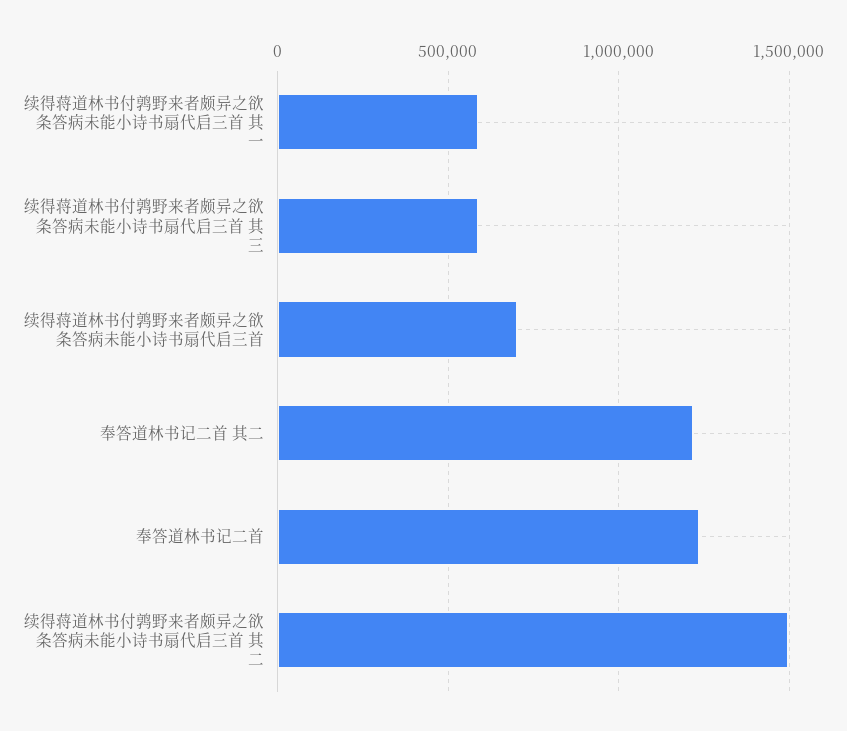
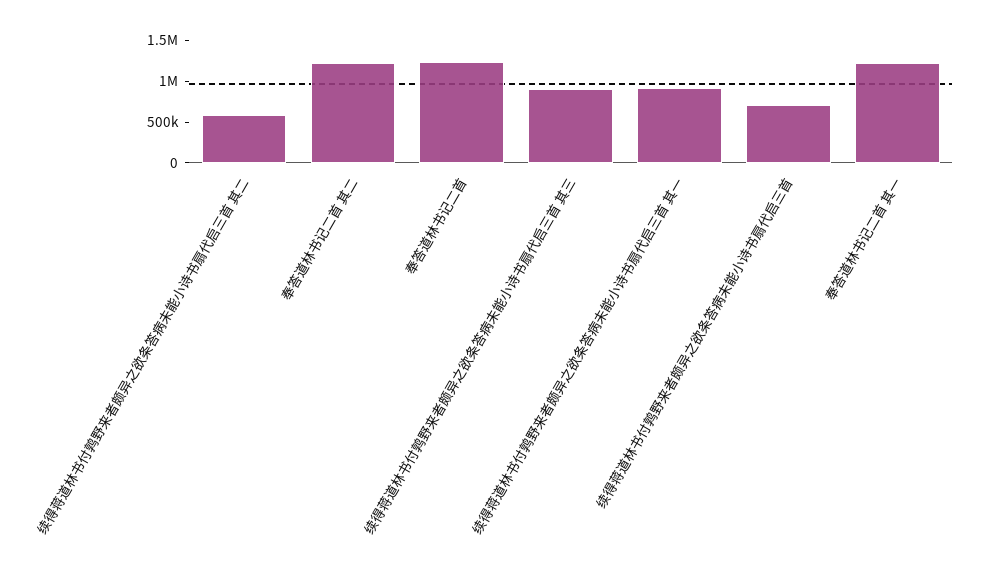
  {
-   "续得蒋道林书付鹑野来者颇异之欲条答病未能小诗书扇代启三首 其一": 600000,
+   "续得蒋道林书付鹑野来者颇异之欲条答病未能小诗书扇代启三首 其一": 900000,
-   "续得蒋道林书付鹑野来者颇异之欲条答病未能小诗书扇代启三首 其三": 600000,
+   "续得蒋道林书付鹑野来者颇异之欲条答病未能小诗书扇代启三首 其三": 900000,
    "续得蒋道林书付鹑野来者颇异之欲条答病未能小诗书扇代启三首": 700000,
    "奉答道林书记二首 其二": 1200000,
    "奉答道林书记二首": 1250000,
-   "续得蒋道林书付鹑野来者颇异之欲条答病未能小诗书扇代启三首 其二": 1500000
+   "续得蒋道林书付鹑野来者颇异之欲条答病未能小诗书扇代启三首 其二": 600000,
+   "奉答道林书记二首 其一": 1200000
  }

